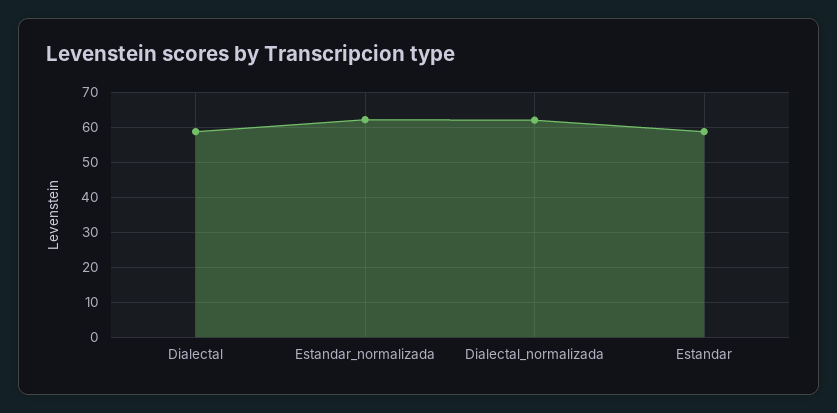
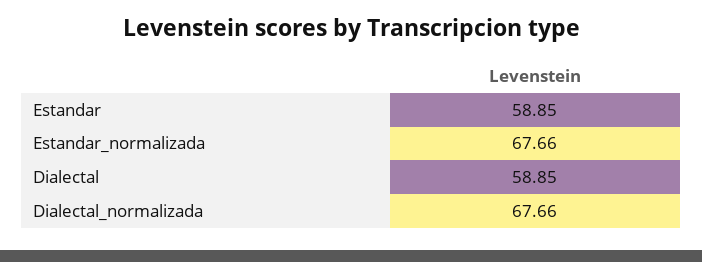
  {
    "Dialectal": 58.85,
-   "Estandar_normalizada": 62,
+   "Estandar_normalizada": 67.66,
-   "Dialectal_normalizada": 62,
+   "Dialectal_normalizada": 67.66,
    "Estandar": 58.85
  }

